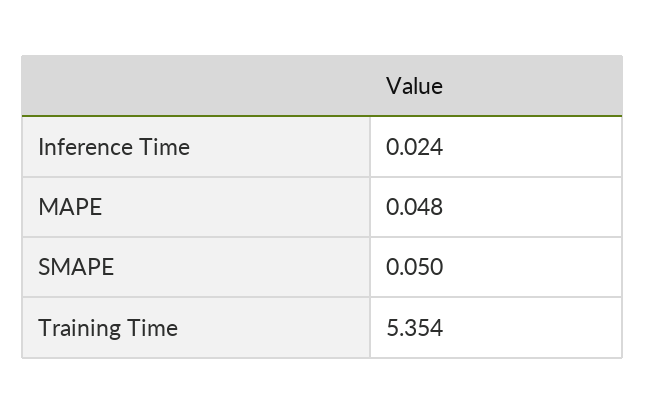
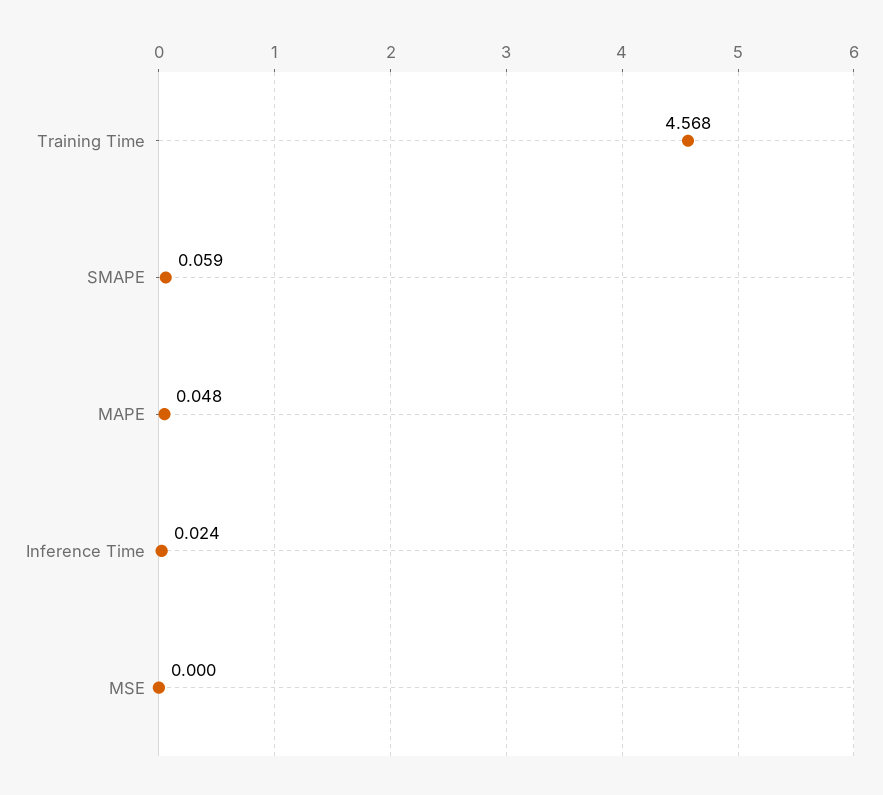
  {
    "Inference Time": 0.024,
    "MAPE": 0.048,
-   "SMAPE": 0.05,
+   "SMAPE": 0.059,
-   "Training Time": 5.354
+   "Training Time": 4.568,
+   "MSE": 0
  }

